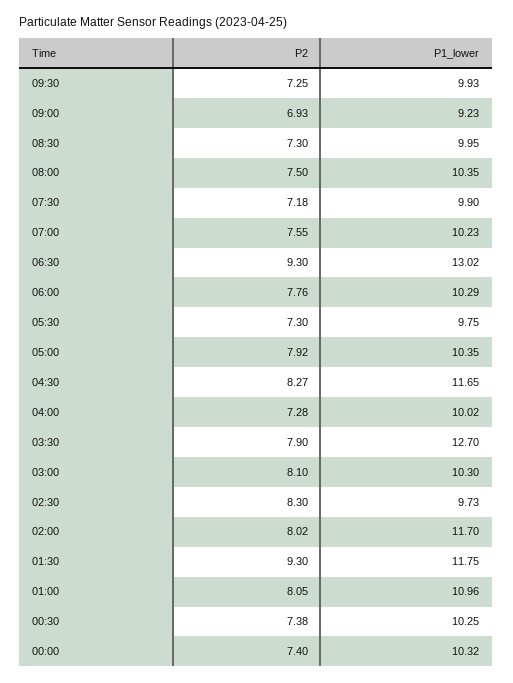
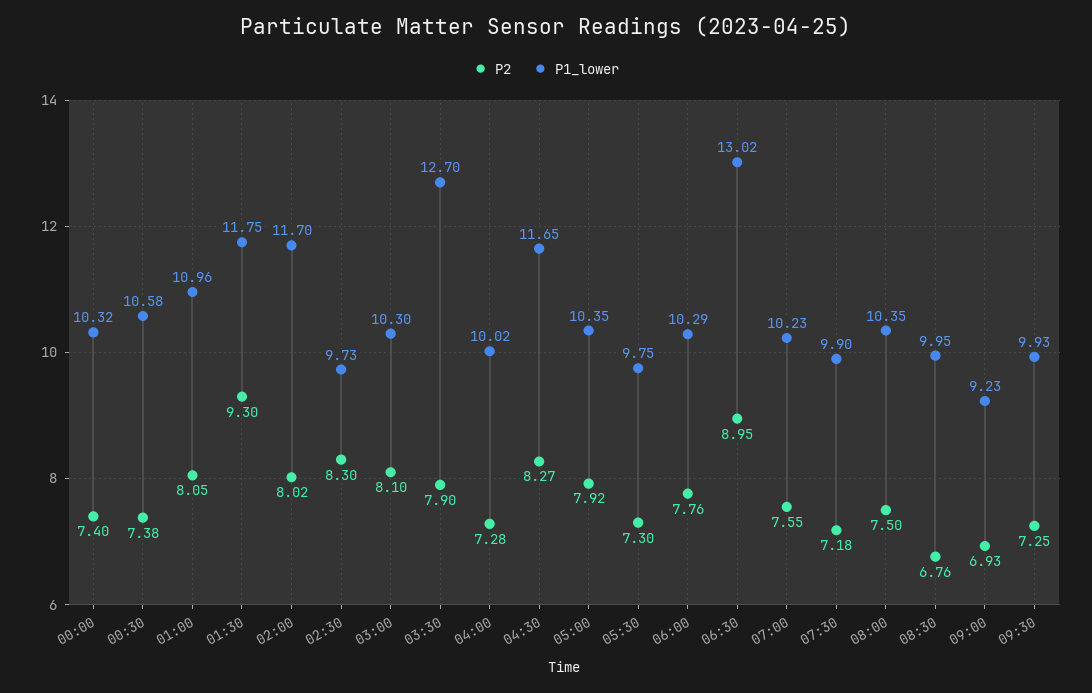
  {
    "P2": {
      "09:30": 7.25,
      "09:00": 6.93,
-     "08:30": 7.3,
+     "08:30": 6.76,
      "08:00": 7.5,
      "07:30": 7.18,
      "07:00": 7.55,
-     "06:30": 9.3,
+     "06:30": 8.95,
      "06:00": 7.76,
      "05:30": 7.3,
      "05:00": 7.92,
      "04:30": 8.27,
      "04:00": 7.28,
      "03:30": 7.9,
      "03:00": 8.1,
      "02:30": 8.3,
      "02:00": 8.02,
      "01:30": 9.3,
      "01:00": 8.05,
      "00:30": 7.38,
      "00:00": 7.4
    },
    "P1_lower": {
      "09:30": 9.93,
      "09:00": 9.23,
      "08:30": 9.95,
      "08:00": 10.35,
      "07:30": 9.9,
      "07:00": 10.23,
      "06:30": 13.02,
      "06:00": 10.29,
      "05:30": 9.75,
      "05:00": 10.35,
      "04:30": 11.65,
      "04:00": 10.02,
      "03:30": 12.7,
      "03:00": 10.3,
      "02:30": 9.73,
      "02:00": 11.7,
      "01:30": 11.75,
      "01:00": 10.96,
-     "00:30": 10.25,
+     "00:30": 10.58,
      "00:00": 10.32
    }
  }

